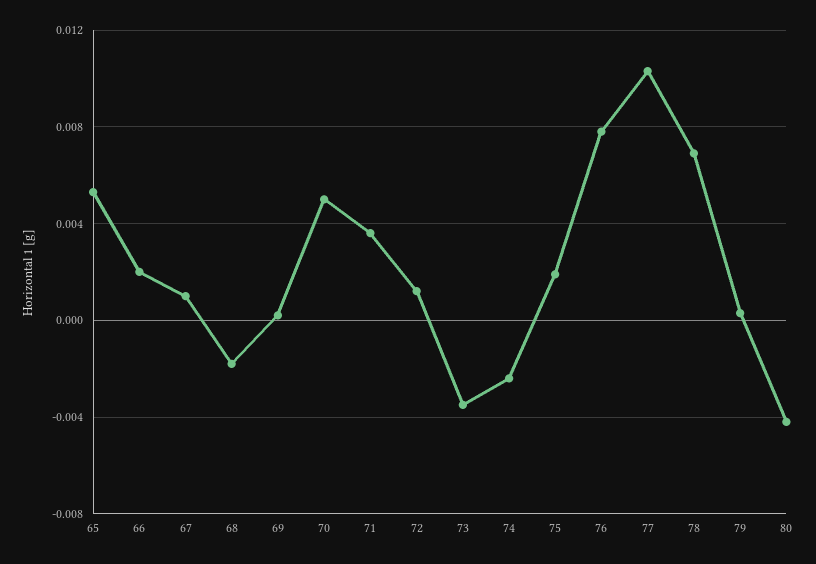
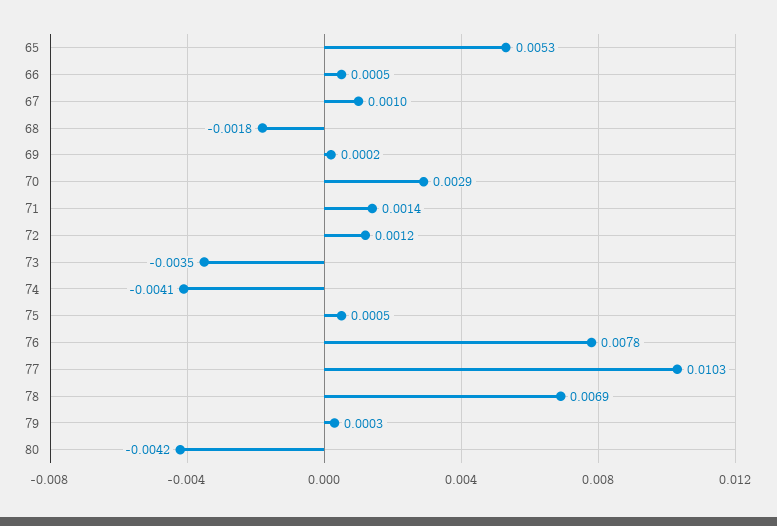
  {
    "65": 0.0053,
-   "66": 0.002,
+   "66": 0.0005,
    "67": 0.001,
    "68": -0.0018,
    "69": 0.0002,
-   "70": 0.005,
+   "70": 0.0029,
-   "71": 0.0035,
+   "71": 0.0014,
    "72": 0.0012,
    "73": -0.0035,
-   "74": -0.0025,
+   "74": -0.0041,
-   "75": 0.002,
+   "75": 0.0005,
    "76": 0.0078,
    "77": 0.0103,
    "78": 0.0069,
    "79": 0.0003,
    "80": -0.0042
  }

